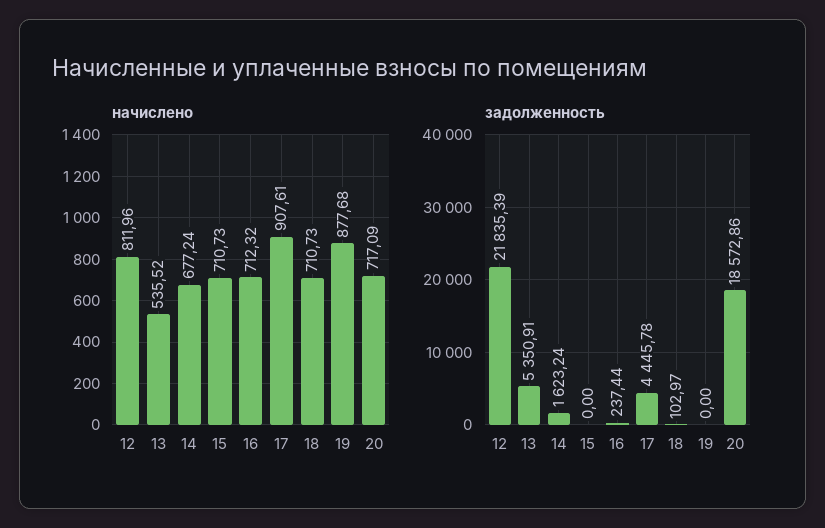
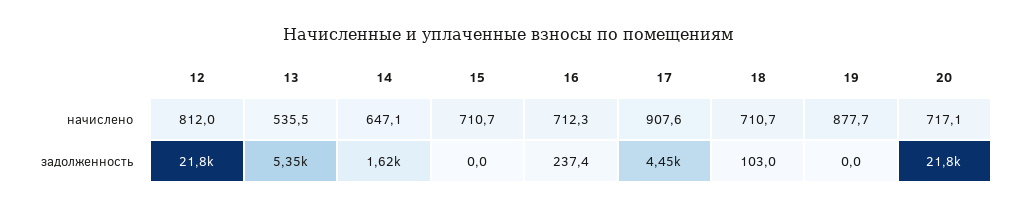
  {
    "начислено": {
      "12": 811.96,
      "13": 535.52,
-     "14": 677.24,
+     "14": 647.1,
      "15": 710.73,
      "16": 712.32,
      "17": 907.61,
      "18": 710.73,
      "19": 877.68,
      "20": 717.09
    },
    "задолженность": {
      "12": 21835.39,
      "13": 5350.91,
      "14": 1623.24,
      "15": 0,
      "16": 237.44,
      "17": 4445.78,
      "18": 102.97,
      "19": 0,
-     "20": 18572.86
+     "20": 21800
    }
  }

